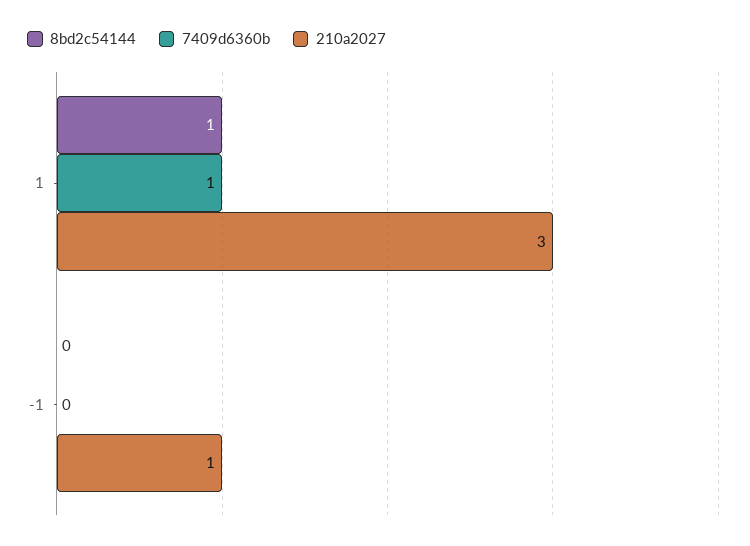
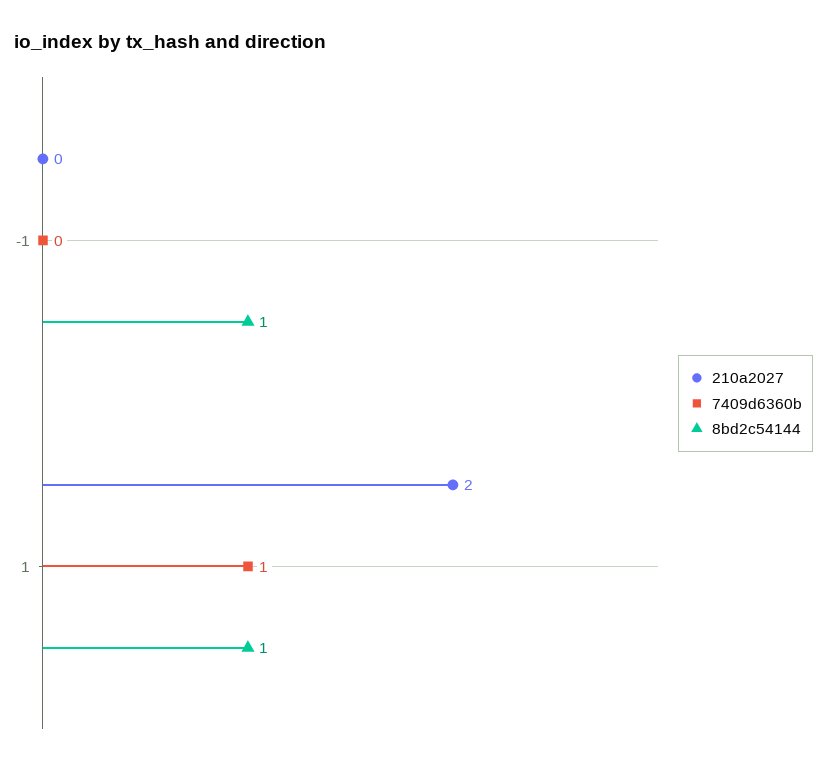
  {
    "8bd2c54144": {
      "1": 1,
-     "-1": 0
+     "-1": 1
    },
    "7409d6360b": {
      "1": 1,
      "-1": 0
    },
    "210a2027": {
-     "1": 3,
+     "1": 2,
-     "-1": 1
+     "-1": 0
    }
  }

